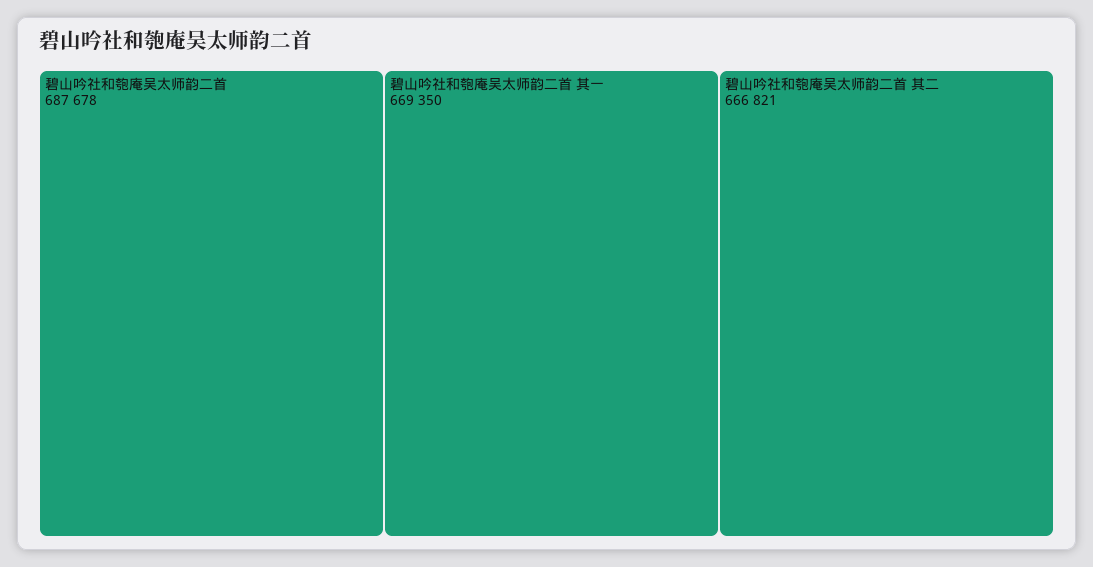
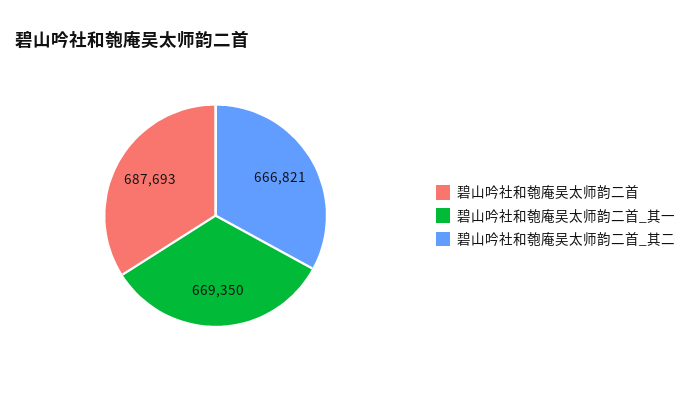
  {
-   "碧山吟社和匏庵吴太师韵二首": 687678,
+   "碧山吟社和匏庵吴太师韵二首": 687693,
    "碧山吟社和匏庵吴太师韵二首 其一": 669350,
    "碧山吟社和匏庵吴太师韵二首 其二": 666821
  }

